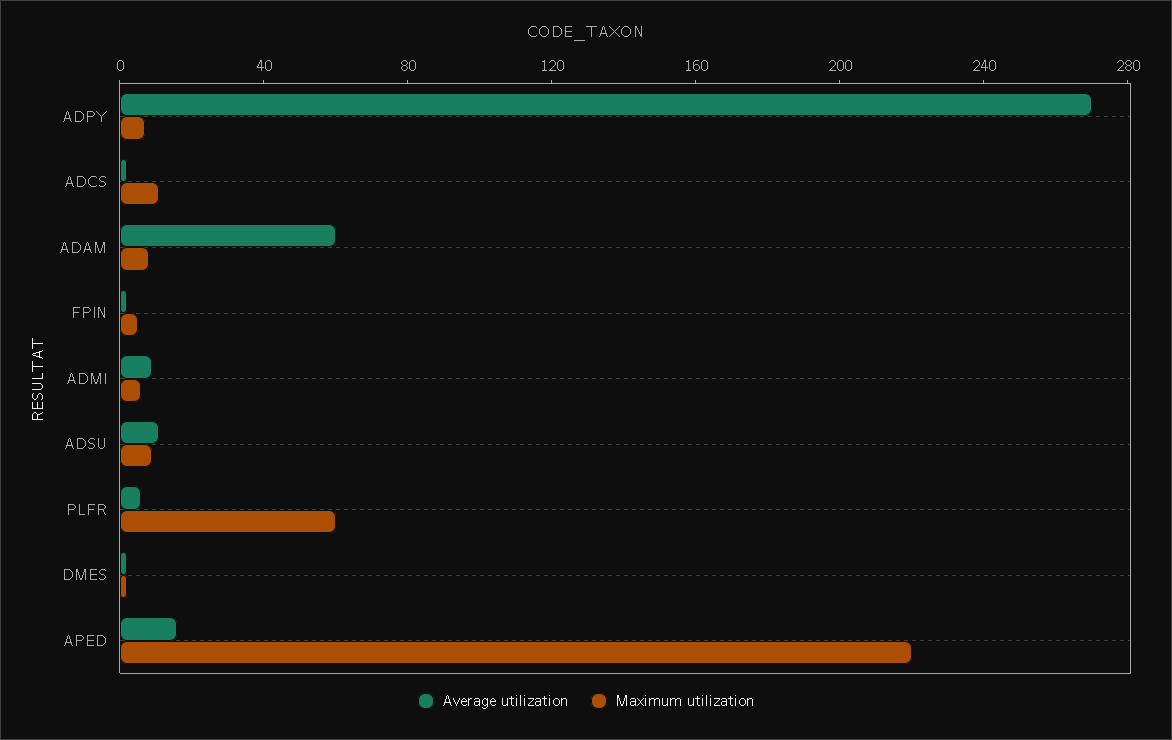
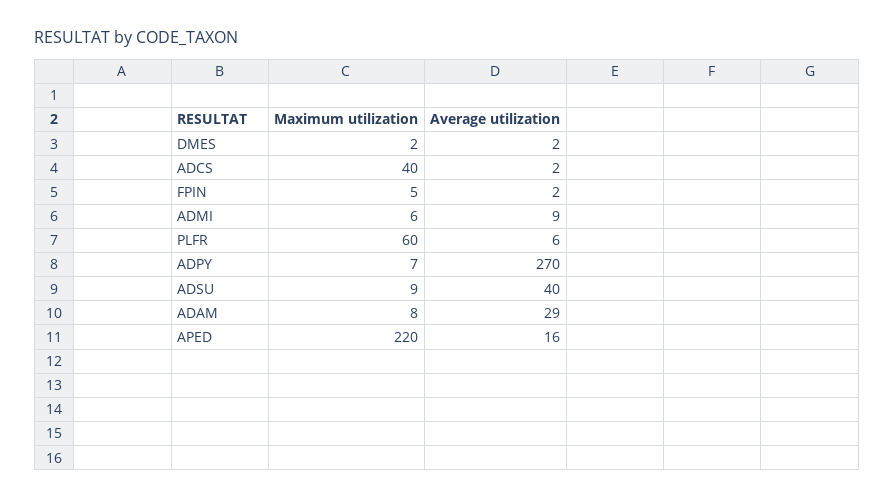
  {
    "Average utilization": {
      "ADPY": 270,
      "ADCS": 2,
-     "ADAM": 60,
+     "ADAM": 29,
      "FPIN": 2,
      "ADMI": 9,
-     "ADSU": 10,
+     "ADSU": 40,
      "PLFR": 6,
      "DMES": 2,
      "APED": 16
    },
    "Maximum utilization": {
      "ADPY": 7,
-     "ADCS": 10,
+     "ADCS": 40,
      "ADAM": 8,
      "FPIN": 5,
      "ADMI": 6,
      "ADSU": 9,
      "PLFR": 60,
      "DMES": 2,
      "APED": 220
    }
  }

